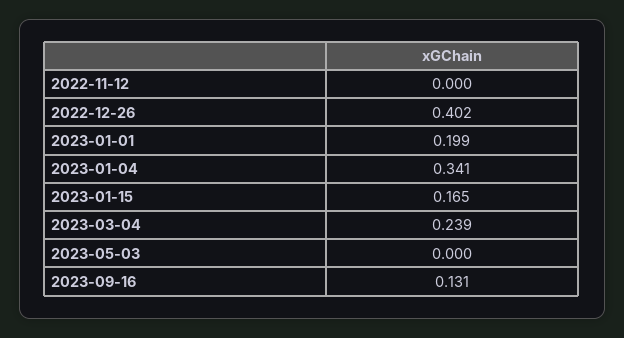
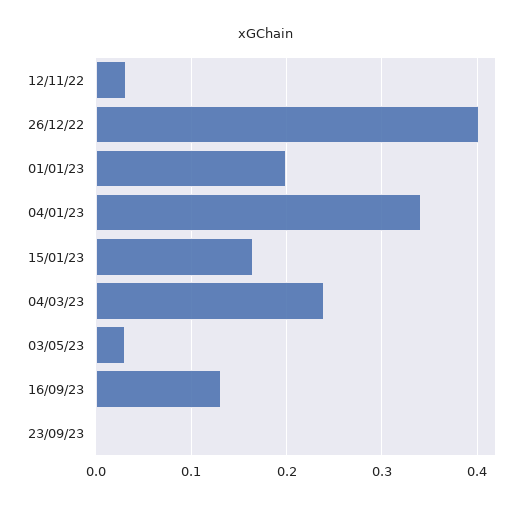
  {
-   "2022-11-12": 0,
+   "2022-11-12": 0.03,
    "2022-12-26": 0.402,
    "2023-01-01": 0.199,
    "2023-01-04": 0.341,
    "2023-01-15": 0.165,
    "2023-03-04": 0.239,
-   "2023-05-03": 0,
+   "2023-05-03": 0.03,
-   "2023-09-16": 0.131
+   "2023-09-16": 0.131,
+   "23/09/23": 0
  }

